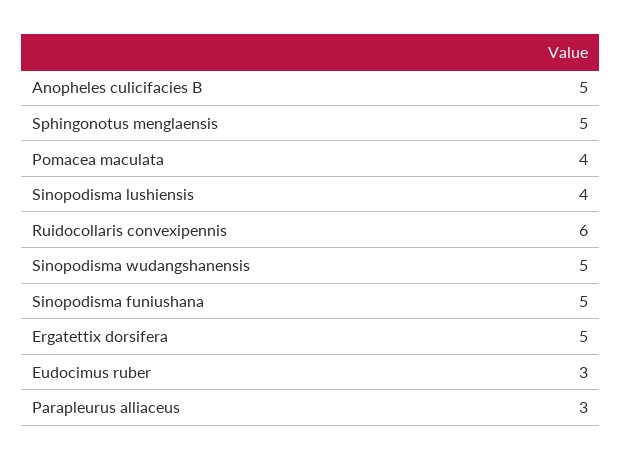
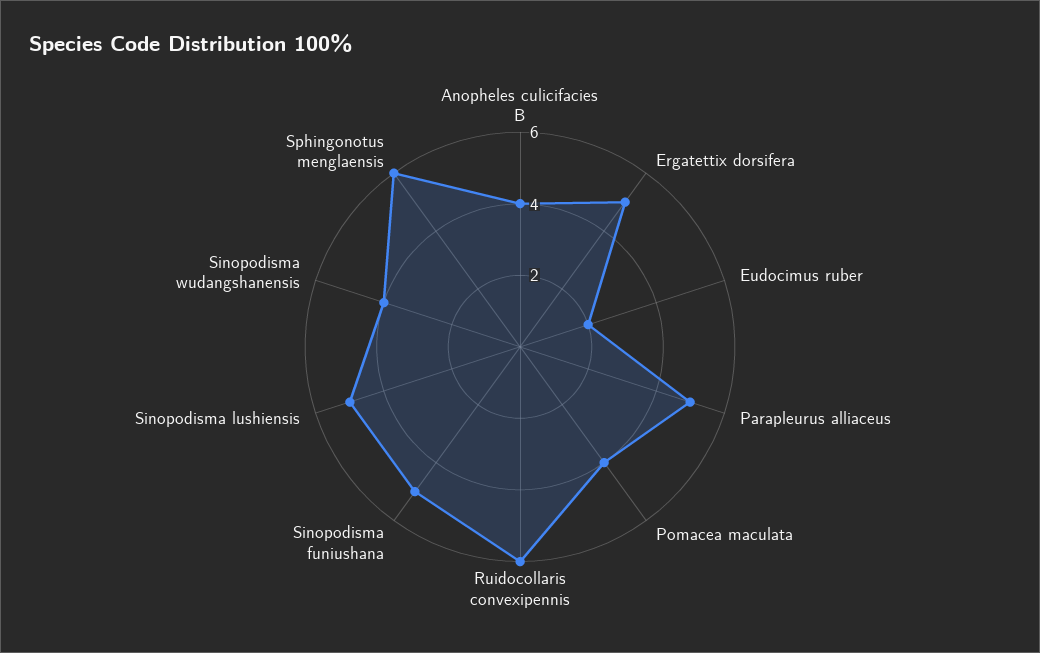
  {
-   "Anopheles culicifacies B": 5,
+   "Anopheles culicifacies B": 4,
-   "Sphingonotus menglaensis": 5,
+   "Sphingonotus menglaensis": 6,
    "Pomacea maculata": 4,
-   "Sinopodisma lushiensis": 4,
+   "Sinopodisma lushiensis": 5,
    "Ruidocollaris convexipennis": 6,
-   "Sinopodisma wudangshanensis": 5,
+   "Sinopodisma wudangshanensis": 4,
    "Sinopodisma funiushana": 5,
    "Ergatettix dorsifera": 5,
-   "Eudocimus ruber": 3,
+   "Eudocimus ruber": 2,
-   "Parapleurus alliaceus": 3
+   "Parapleurus alliaceus": 5
  }

